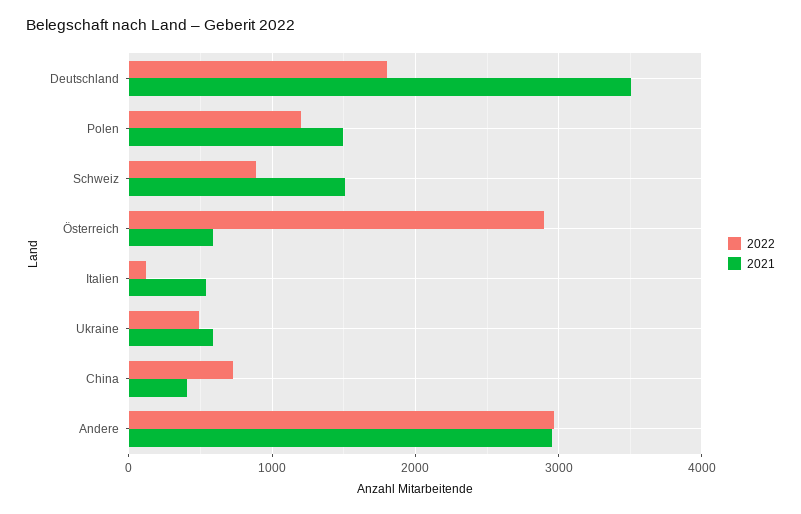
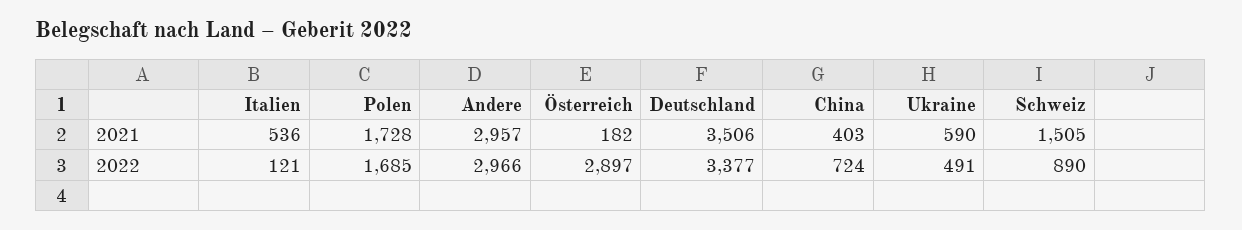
  {
    "2022": {
-     "Deutschland": 1800,
+     "Deutschland": 3377,
-     "Polen": 1200,
+     "Polen": 1685,
      "Schweiz": 890,
      "Österreich": 2897,
      "Italien": 121,
      "Ukraine": 491,
      "China": 724,
      "Andere": 2966
    },
    "2021": {
      "Deutschland": 3506,
-     "Polen": 1500,
+     "Polen": 1728,
      "Schweiz": 1505,
-     "Österreich": 600,
+     "Österreich": 182,
      "Italien": 536,
      "Ukraine": 590,
      "China": 403,
      "Andere": 2957
    }
  }

